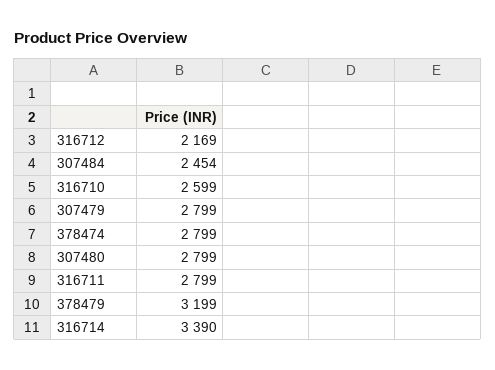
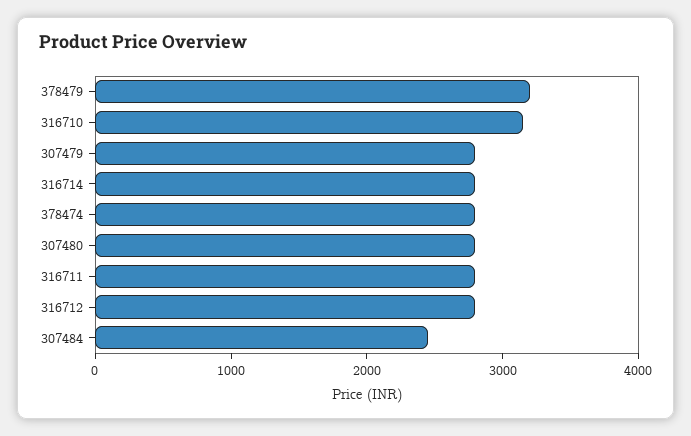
  {
-   "316712": 2169,
+   "316712": 2800,
    "307484": 2454,
-   "316710": 2599,
+   "316710": 3200,
    "307479": 2799,
    "378474": 2799,
    "307480": 2799,
    "316711": 2799,
    "378479": 3199,
-   "316714": 3390
+   "316714": 2800
  }

